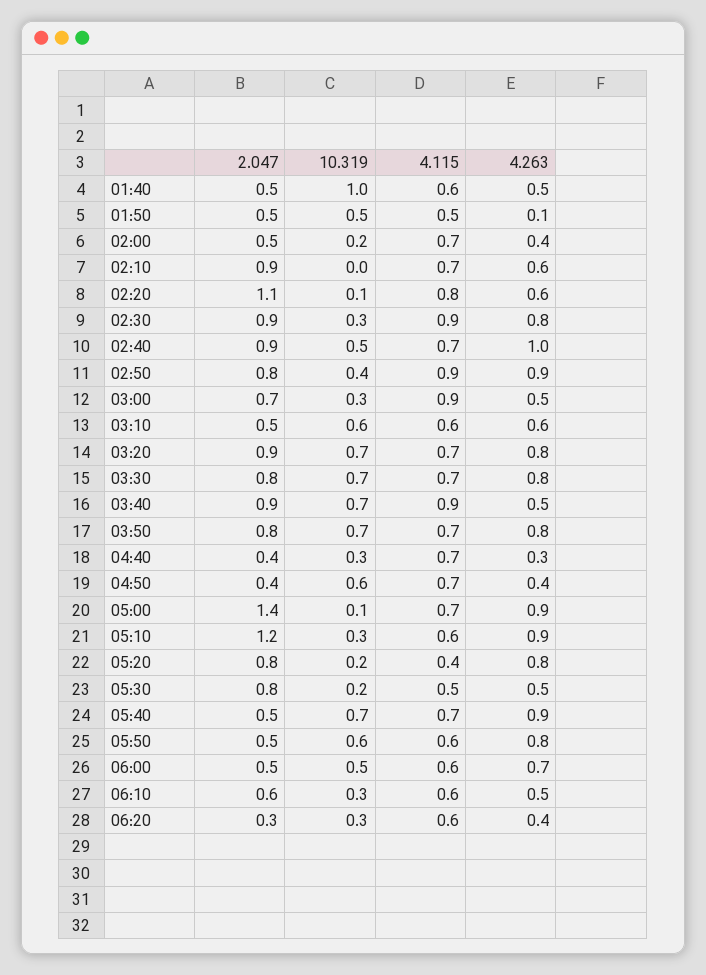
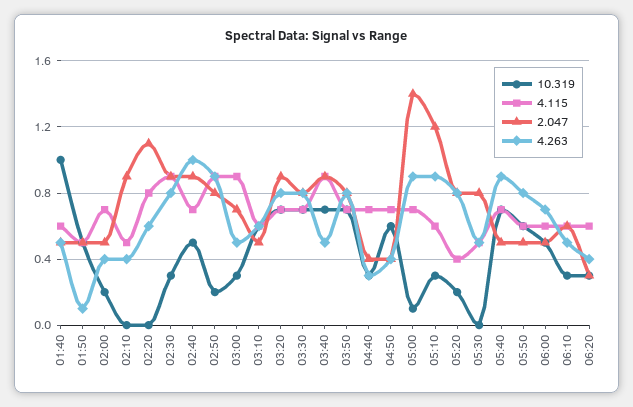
  {
    "2.047": {
      "01:40": 0.5,
      "01:50": 0.5,
      "02:00": 0.5,
      "02:10": 0.9,
      "02:20": 1.1,
      "02:30": 0.9,
      "02:40": 0.9,
      "02:50": 0.8,
      "03:00": 0.7,
      "03:10": 0.5,
      "03:20": 0.9,
      "03:30": 0.8,
      "03:40": 0.9,
      "03:50": 0.8,
      "04:40": 0.4,
      "04:50": 0.4,
      "05:00": 1.4,
      "05:10": 1.2,
      "05:20": 0.8,
      "05:30": 0.8,
      "05:40": 0.5,
      "05:50": 0.5,
      "06:00": 0.5,
      "06:10": 0.6,
      "06:20": 0.3
    },
    "10.319": {
      "01:40": 1,
      "01:50": 0.5,
      "02:00": 0.2,
      "02:10": 0,
-     "02:20": 0.1,
+     "02:20": 0,
      "02:30": 0.3,
      "02:40": 0.5,
-     "02:50": 0.4,
+     "02:50": 0.2,
      "03:00": 0.3,
      "03:10": 0.6,
      "03:20": 0.7,
      "03:30": 0.7,
      "03:40": 0.7,
      "03:50": 0.7,
      "04:40": 0.3,
      "04:50": 0.6,
      "05:00": 0.1,
      "05:10": 0.3,
      "05:20": 0.2,
-     "05:30": 0.2,
+     "05:30": 0,
      "05:40": 0.7,
      "05:50": 0.6,
      "06:00": 0.5,
      "06:10": 0.3,
      "06:20": 0.3
    },
    "4.115": {
      "01:40": 0.6,
      "01:50": 0.5,
      "02:00": 0.7,
-     "02:10": 0.7,
+     "02:10": 0.5,
      "02:20": 0.8,
      "02:30": 0.9,
      "02:40": 0.7,
      "02:50": 0.9,
      "03:00": 0.9,
      "03:10": 0.6,
      "03:20": 0.7,
      "03:30": 0.7,
      "03:40": 0.9,
      "03:50": 0.7,
      "04:40": 0.7,
      "04:50": 0.7,
      "05:00": 0.7,
      "05:10": 0.6,
      "05:20": 0.4,
      "05:30": 0.5,
      "05:40": 0.7,
      "05:50": 0.6,
      "06:00": 0.6,
      "06:10": 0.6,
      "06:20": 0.6
    },
    "4.263": {
      "01:40": 0.5,
      "01:50": 0.1,
      "02:00": 0.4,
-     "02:10": 0.6,
+     "02:10": 0.4,
      "02:20": 0.6,
      "02:30": 0.8,
      "02:40": 1,
      "02:50": 0.9,
      "03:00": 0.5,
      "03:10": 0.6,
      "03:20": 0.8,
      "03:30": 0.8,
      "03:40": 0.5,
      "03:50": 0.8,
      "04:40": 0.3,
      "04:50": 0.4,
      "05:00": 0.9,
      "05:10": 0.9,
      "05:20": 0.8,
      "05:30": 0.5,
      "05:40": 0.9,
      "05:50": 0.8,
      "06:00": 0.7,
      "06:10": 0.5,
      "06:20": 0.4
    }
  }

